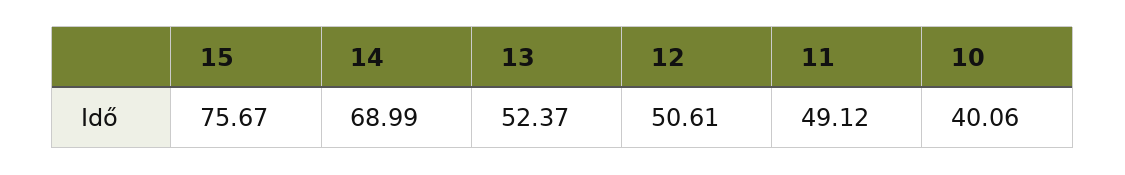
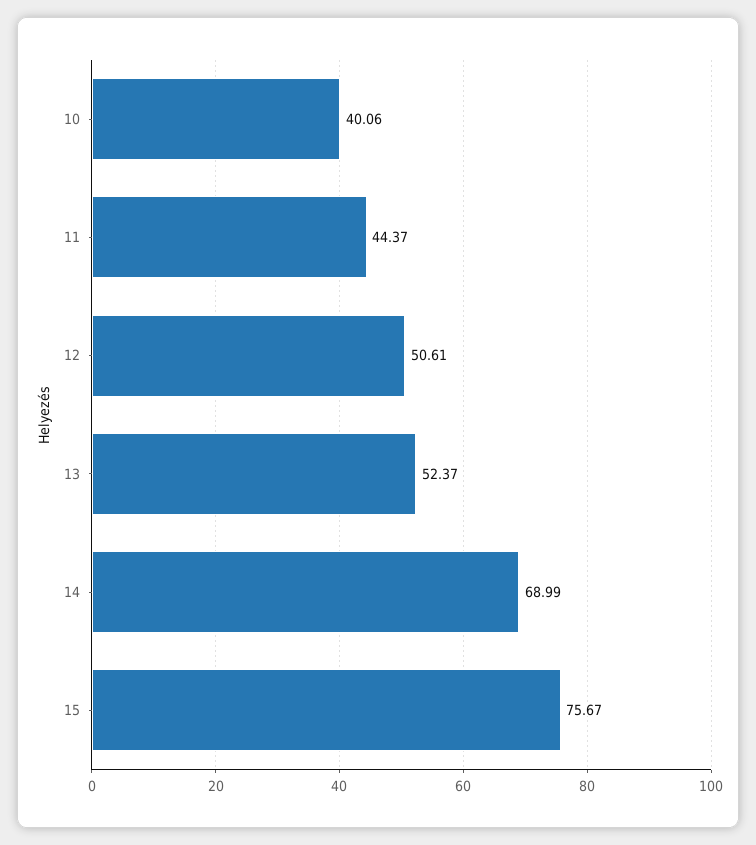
  {
    "15": 75.67,
    "14": 68.99,
    "13": 52.37,
    "12": 50.61,
-   "11": 49.12,
+   "11": 44.37,
    "10": 40.06
  }

